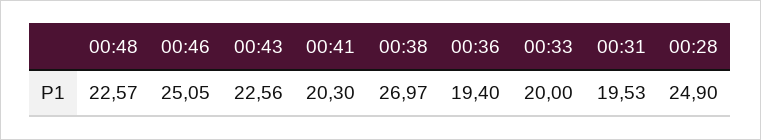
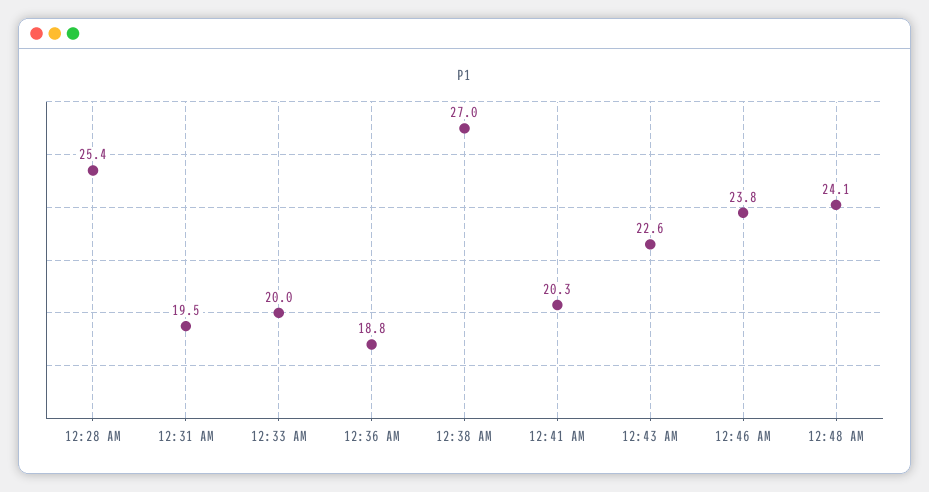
  {
-   "00:48": 22.57,
+   "00:48": 24.1,
-   "00:46": 25.05,
+   "00:46": 23.8,
    "00:43": 22.56,
    "00:41": 20.3,
    "00:38": 26.97,
-   "00:36": 19.4,
+   "00:36": 18.8,
    "00:33": 20,
    "00:31": 19.53,
-   "00:28": 24.9
+   "00:28": 25.4
  }

